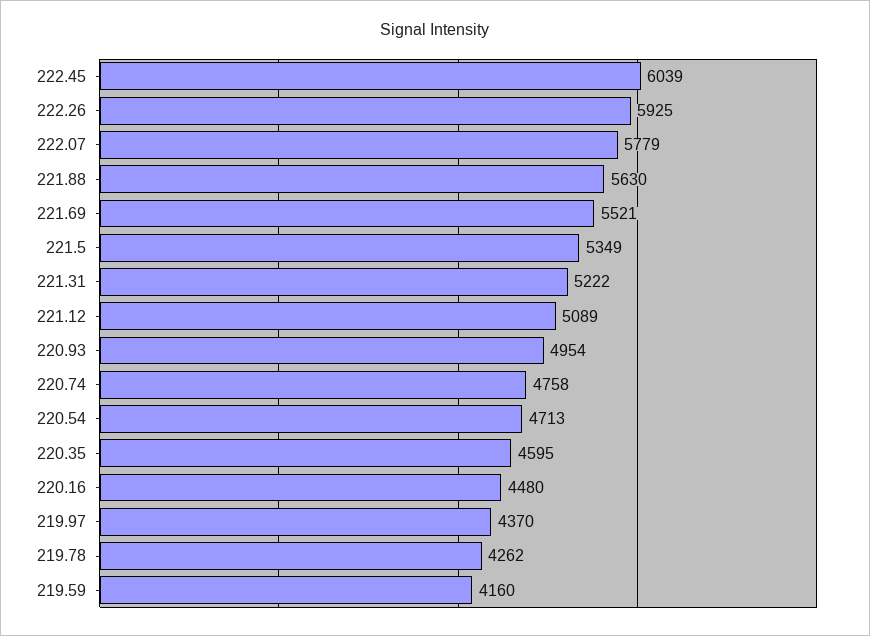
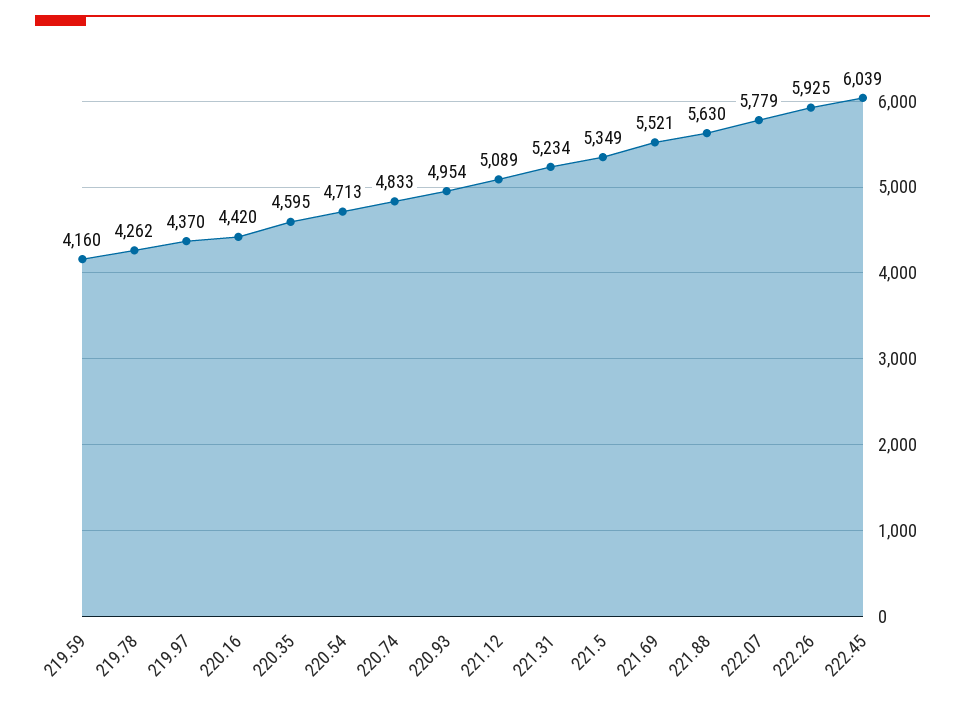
  {
    "222.45": 6039,
    "222.26": 5925,
    "222.07": 5779,
    "221.88": 5630,
    "221.69": 5521,
    "221.5": 5349,
-   "221.31": 5222,
+   "221.31": 5234,
    "221.12": 5089,
    "220.93": 4954,
-   "220.74": 4758,
+   "220.74": 4833,
    "220.54": 4713,
    "220.35": 4595,
-   "220.16": 4480,
+   "220.16": 4420,
    "219.97": 4370,
    "219.78": 4262,
    "219.59": 4160
  }

